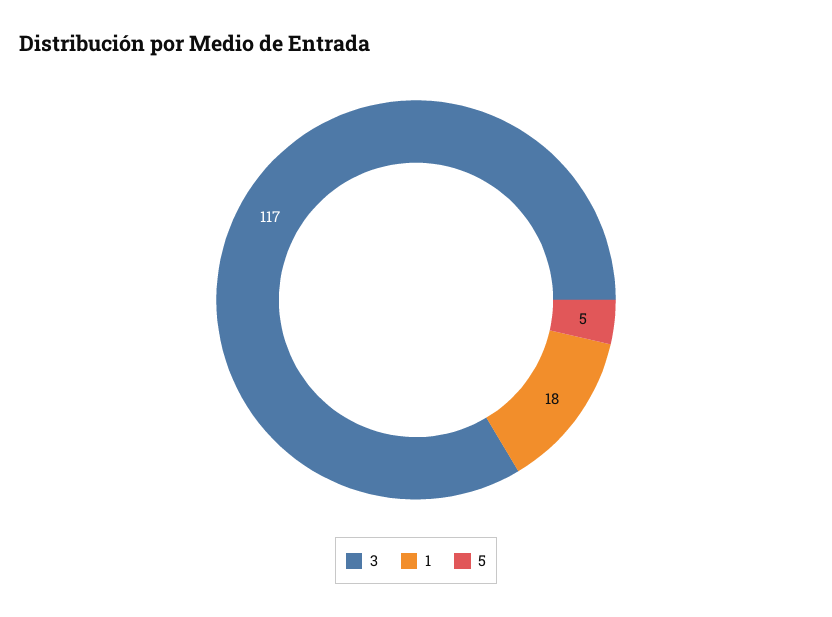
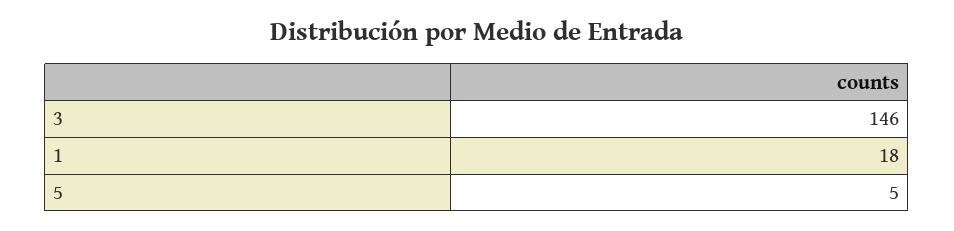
  {
-   "3": 117,
+   "3": 146,
    "1": 18,
    "5": 5
  }

